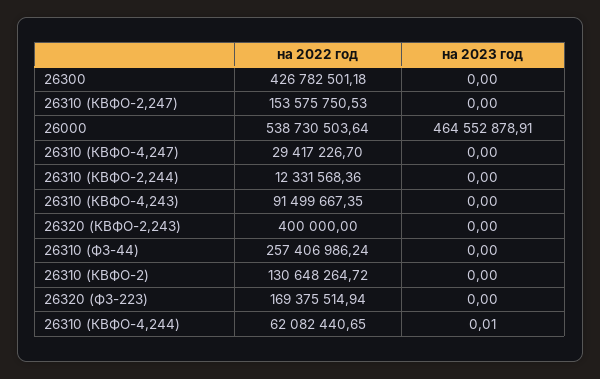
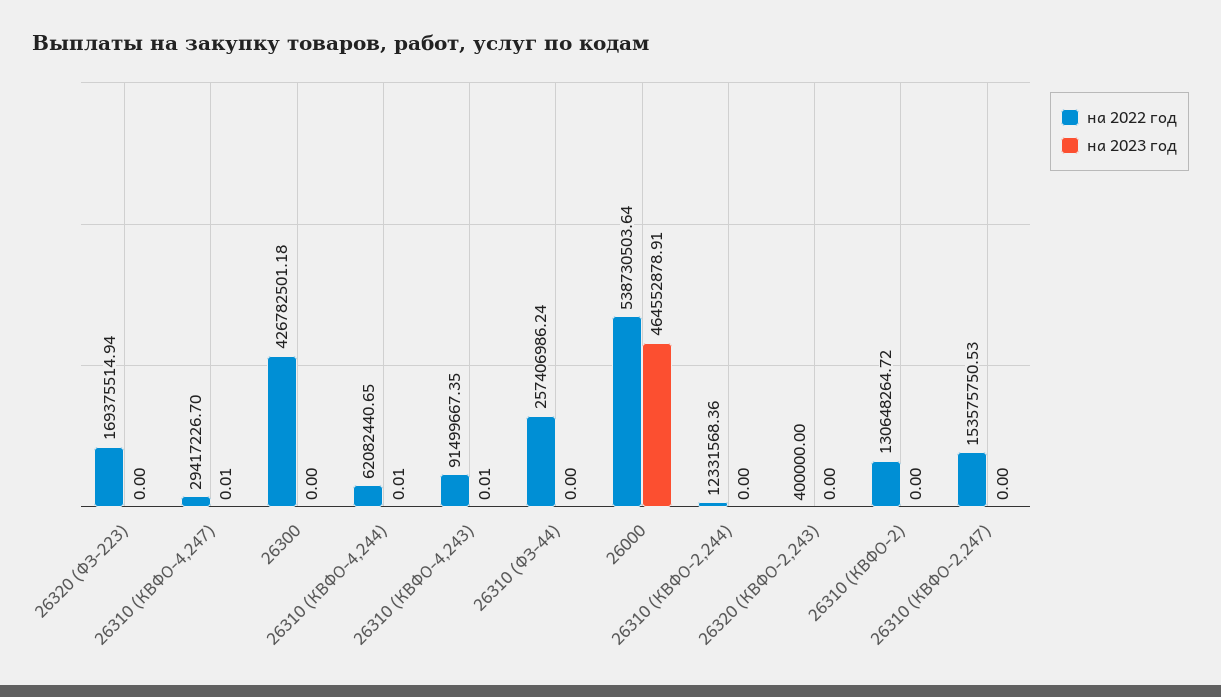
  {
    "на 2022 год": {
      "26300": 426782501.18,
      "26310 (КВФО-2,247)": 153575750.53,
      "26000": 538730503.64,
      "26310 (КВФО-4,247)": 29417226.7,
      "26310 (КВФО-2,244)": 12331568.36,
      "26310 (КВФО-4,243)": 91499667.35,
      "26320 (КВФО-2,243)": 400000,
      "26310 (ФЗ-44)": 257406986.24,
      "26310 (КВФО-2)": 130648264.72,
      "26320 (ФЗ-223)": 169375514.94,
      "26310 (КВФО-4,244)": 62082440.65
    },
    "на 2023 год": {
      "26300": 0,
      "26310 (КВФО-2,247)": 0,
      "26000": 464552878.91,
-     "26310 (КВФО-4,247)": 0,
+     "26310 (КВФО-4,247)": 0.01,
      "26310 (КВФО-2,244)": 0,
-     "26310 (КВФО-4,243)": 0,
+     "26310 (КВФО-4,243)": 0.01,
      "26320 (КВФО-2,243)": 0,
      "26310 (ФЗ-44)": 0,
      "26310 (КВФО-2)": 0,
      "26320 (ФЗ-223)": 0,
      "26310 (КВФО-4,244)": 0.01
    }
  }

